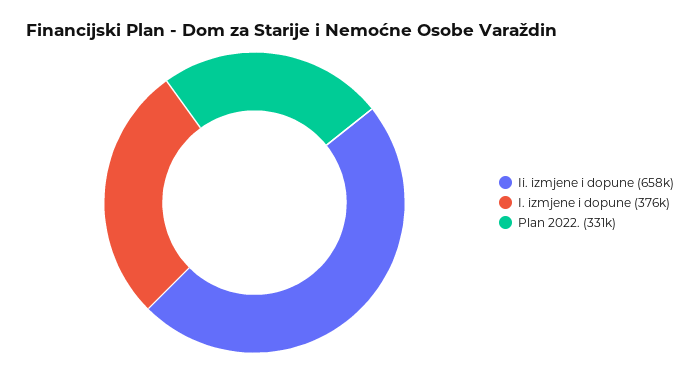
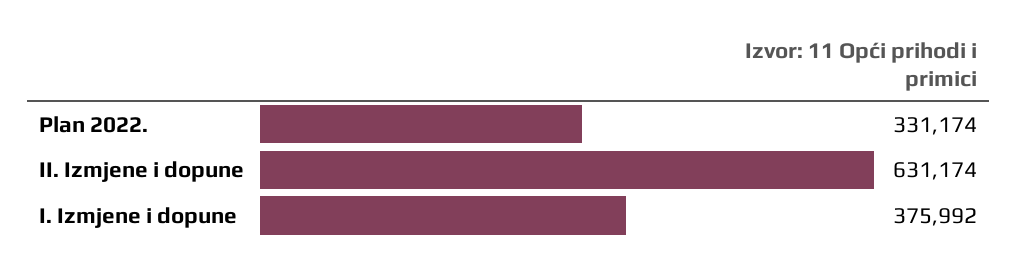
  {
-   "Ii. izmjene i dopune": 658000,
+   "Ii. izmjene i dopune": 631174,
    "I. izmjene i dopune": 375992,
    "Plan 2022.": 331174
  }

